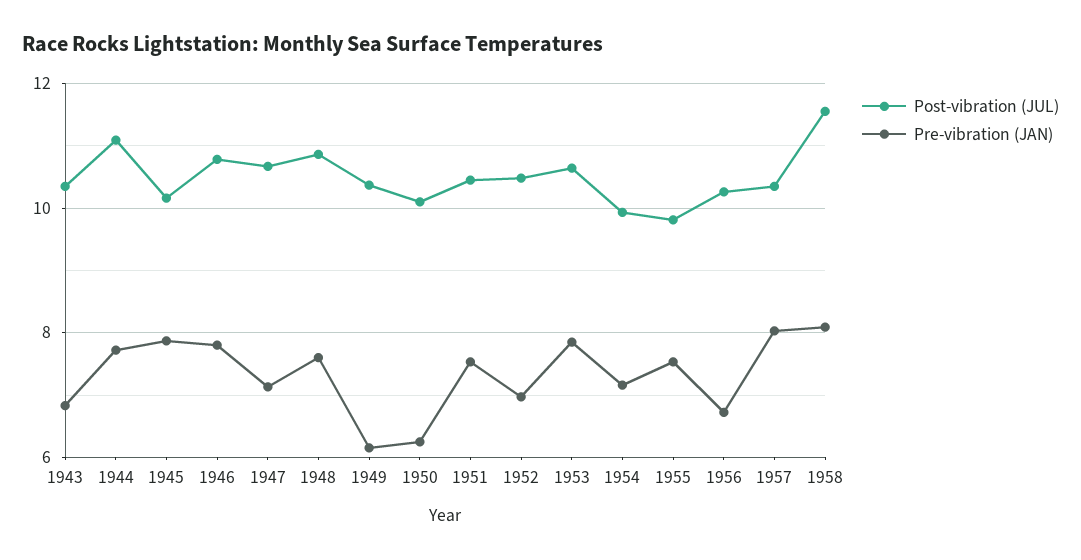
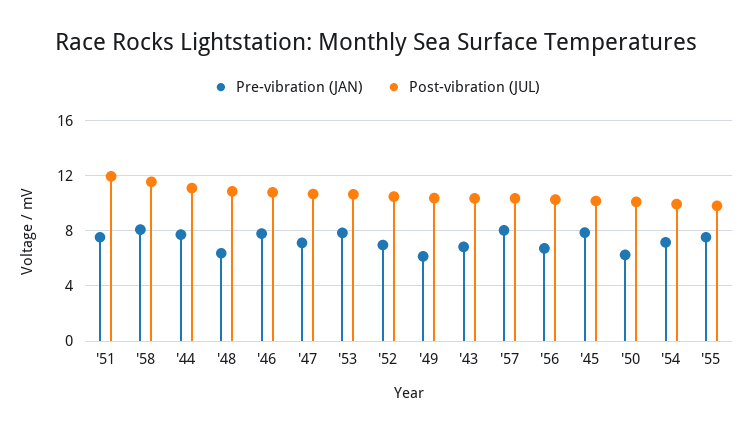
  {
    "Post-vibration (JUL)": {
      "1943": 10.4,
      "1944": 11,
      "1945": 10.2,
      "1946": 10.8,
      "1947": 10.6,
      "1948": 10.8,
      "1949": 10.4,
      "1950": 10.2,
-     "1951": 10.4,
+     "1951": 12,
      "1952": 10.4,
      "1953": 10.6,
      "1954": 10,
      "1955": 9.8,
      "1956": 10.2,
      "1957": 10.4,
      "1958": 11.6
    },
    "Pre-vibration (JAN)": {
      "1943": 6.8,
      "1944": 7.8,
      "1945": 7.8,
      "1946": 7.8,
      "1947": 7.2,
-     "1948": 7.6,
+     "1948": 6.5,
      "1949": 6.2,
      "1950": 6.2,
      "1951": 7.6,
      "1952": 7,
      "1953": 7.8,
      "1954": 7.2,
      "1955": 7.6,
      "1956": 6.8,
      "1957": 8,
      "1958": 8
    }
  }

